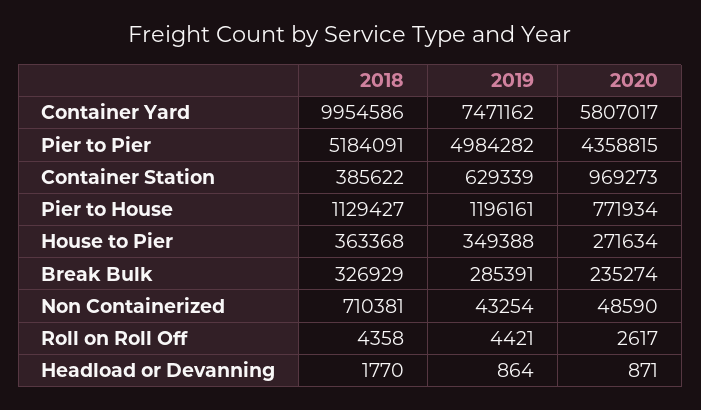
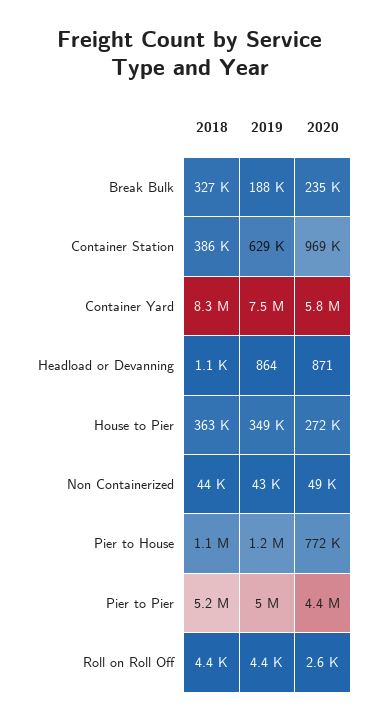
  {
    "2018": {
-     "Container Yard": 9954586,
+     "Container Yard": 8300000,
      "Pier to Pier": 5184091,
      "Container Station": 385622,
      "Pier to House": 1129427,
      "House to Pier": 363368,
      "Break Bulk": 326929,
-     "Non Containerized": 710381,
+     "Non Containerized": 44000,
      "Roll on Roll Off": 4358,
-     "Headload or Devanning": 1770
+     "Headload or Devanning": 1100
    },
    "2019": {
      "Container Yard": 7471162,
      "Pier to Pier": 4984282,
      "Container Station": 629339,
      "Pier to House": 1196161,
      "House to Pier": 349388,
-     "Break Bulk": 285391,
+     "Break Bulk": 188000,
      "Non Containerized": 43254,
      "Roll on Roll Off": 4421,
      "Headload or Devanning": 864
    },
    "2020": {
      "Container Yard": 5807017,
      "Pier to Pier": 4358815,
      "Container Station": 969273,
      "Pier to House": 771934,
      "House to Pier": 271634,
      "Break Bulk": 235274,
      "Non Containerized": 48590,
      "Roll on Roll Off": 2617,
      "Headload or Devanning": 871
    }
  }

